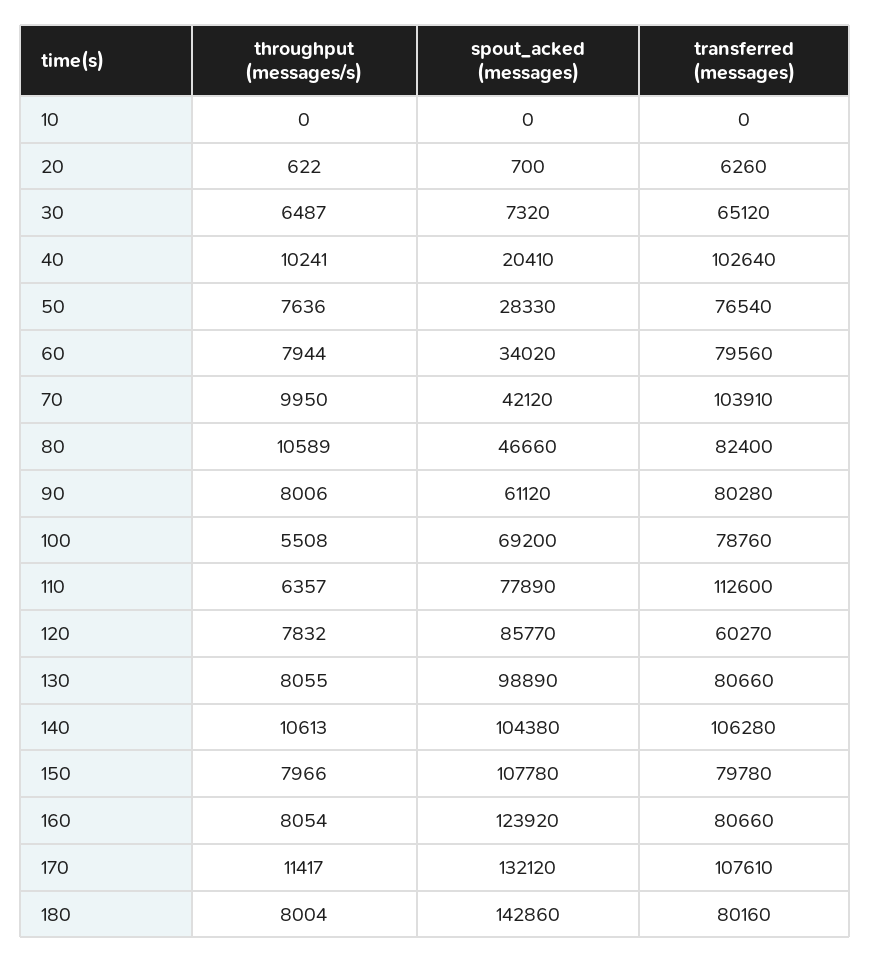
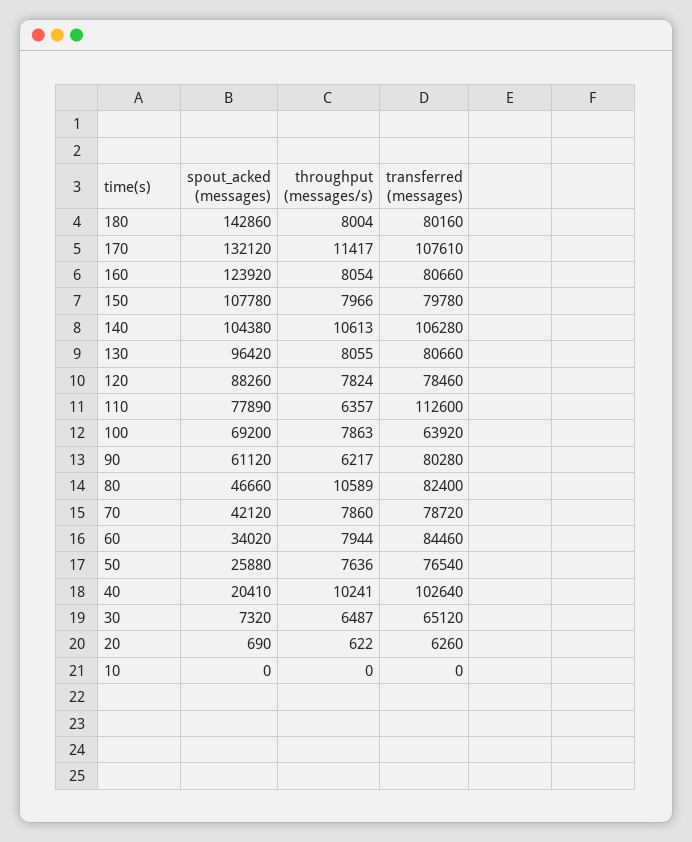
  {
    "throughput (messages/s)": {
      "10": 0,
      "20": 622,
      "30": 6487,
      "40": 10241,
      "50": 7636,
      "60": 7944,
-     "70": 9950,
+     "70": 7860,
      "80": 10589,
-     "90": 8006,
+     "90": 6217,
-     "100": 5508,
+     "100": 7863,
      "110": 6357,
-     "120": 7832,
+     "120": 7824,
      "130": 8055,
      "140": 10613,
      "150": 7966,
      "160": 8054,
      "170": 11417,
      "180": 8004
    },
    "spout_acked (messages)": {
      "10": 0,
-     "20": 700,
+     "20": 690,
      "30": 7320,
      "40": 20410,
-     "50": 28330,
+     "50": 25880,
      "60": 34020,
      "70": 42120,
      "80": 46660,
      "90": 61120,
      "100": 69200,
      "110": 77890,
-     "120": 85770,
+     "120": 88260,
-     "130": 98890,
+     "130": 96420,
      "140": 104380,
      "150": 107780,
      "160": 123920,
      "170": 132120,
      "180": 142860
    },
    "transferred (messages)": {
      "10": 0,
      "20": 6260,
      "30": 65120,
      "40": 102640,
      "50": 76540,
-     "60": 79560,
+     "60": 84460,
-     "70": 103910,
+     "70": 78720,
      "80": 82400,
      "90": 80280,
-     "100": 78760,
+     "100": 63920,
      "110": 112600,
-     "120": 60270,
+     "120": 78460,
      "130": 80660,
      "140": 106280,
      "150": 79780,
      "160": 80660,
      "170": 107610,
      "180": 80160
    }
  }

